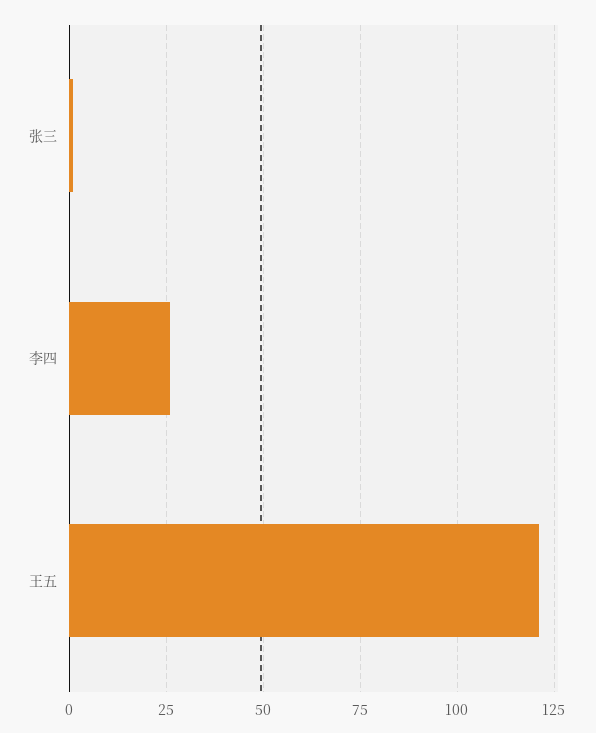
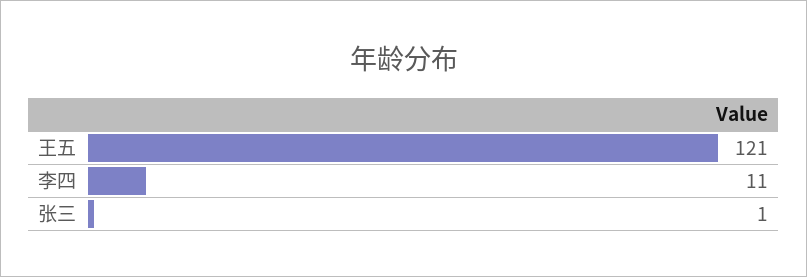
  {
    "张三": 1,
-   "李四": 25,
+   "李四": 11,
    "王五": 121
  }

